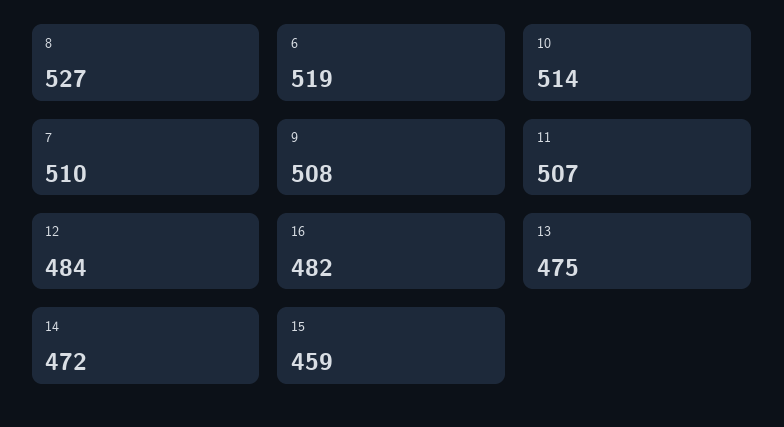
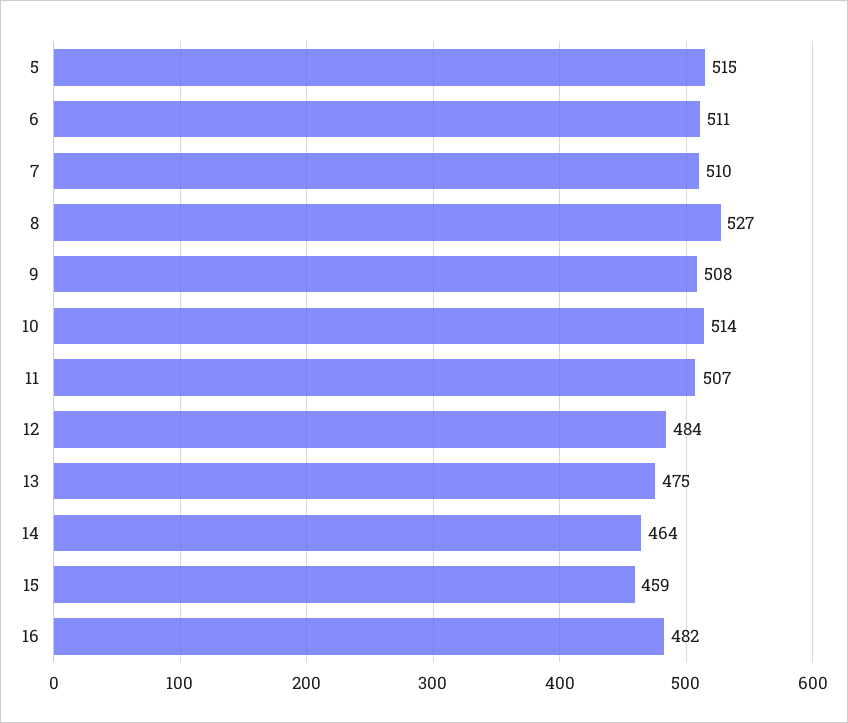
  {
    "8": 527,
-   "6": 519,
+   "6": 511,
    "10": 514,
    "7": 510,
    "9": 508,
    "11": 507,
    "12": 484,
    "16": 482,
    "13": 475,
-   "14": 472,
+   "14": 464,
-   "15": 459
+   "15": 459,
+   "5": 515
  }

